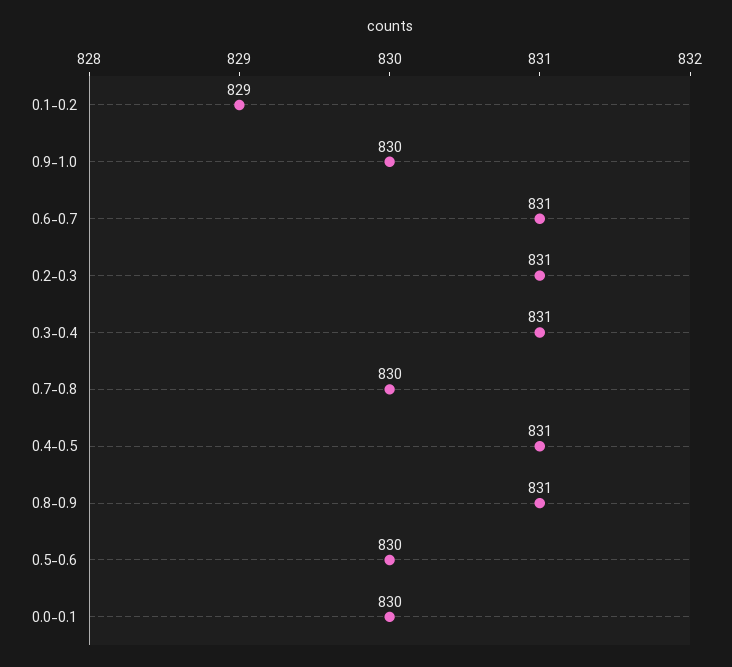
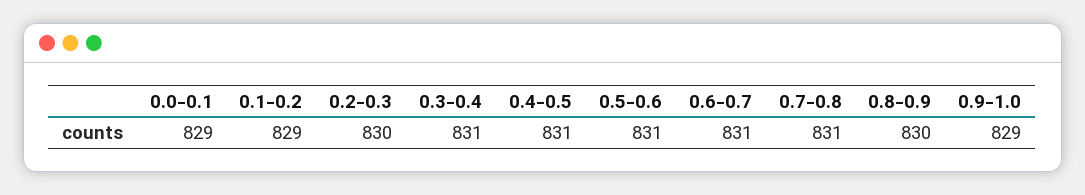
  {
    "0.1-0.2": 829,
-   "0.9-1.0": 830,
+   "0.9-1.0": 829,
    "0.6-0.7": 831,
-   "0.2-0.3": 831,
+   "0.2-0.3": 830,
    "0.3-0.4": 831,
-   "0.7-0.8": 830,
+   "0.7-0.8": 831,
    "0.4-0.5": 831,
-   "0.8-0.9": 831,
+   "0.8-0.9": 830,
-   "0.5-0.6": 830,
+   "0.5-0.6": 831,
-   "0.0-0.1": 830
+   "0.0-0.1": 829
  }

